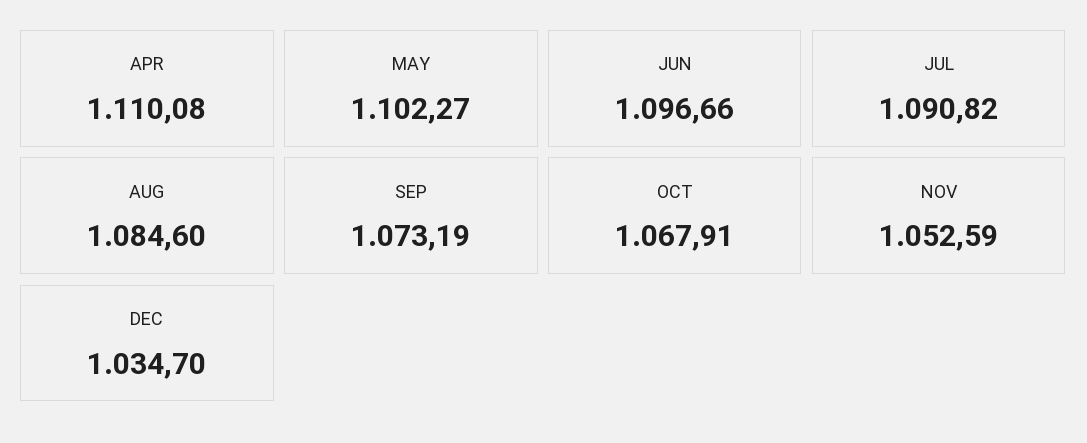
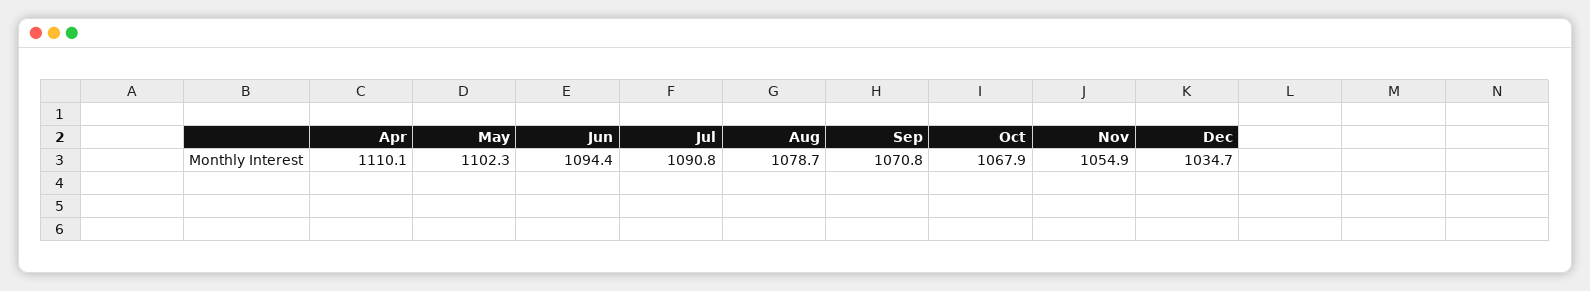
  {
    "APR": 1110.08,
    "MAY": 1102.27,
-   "JUN": 1096.66,
+   "JUN": 1094.4,
    "JUL": 1090.82,
-   "AUG": 1084.6,
+   "AUG": 1078.7,
-   "SEP": 1073.19,
+   "SEP": 1070.8,
    "OCT": 1067.91,
-   "NOV": 1052.59,
+   "NOV": 1054.9,
    "DEC": 1034.7
  }

